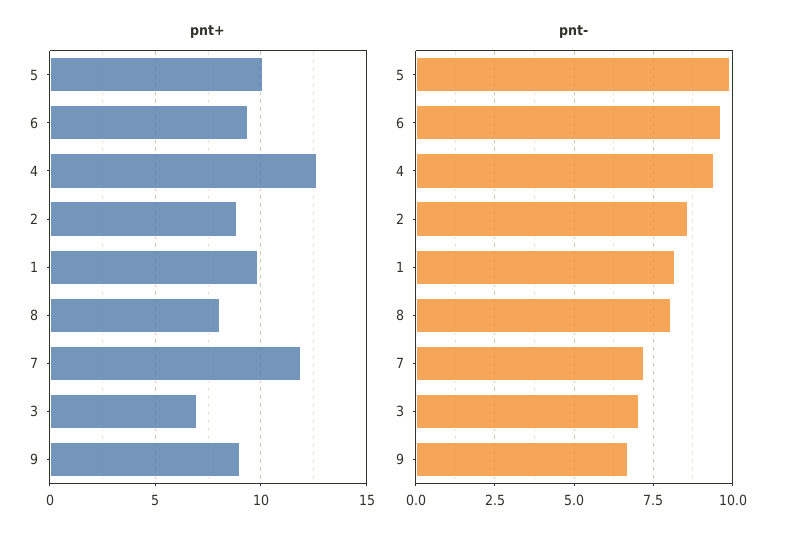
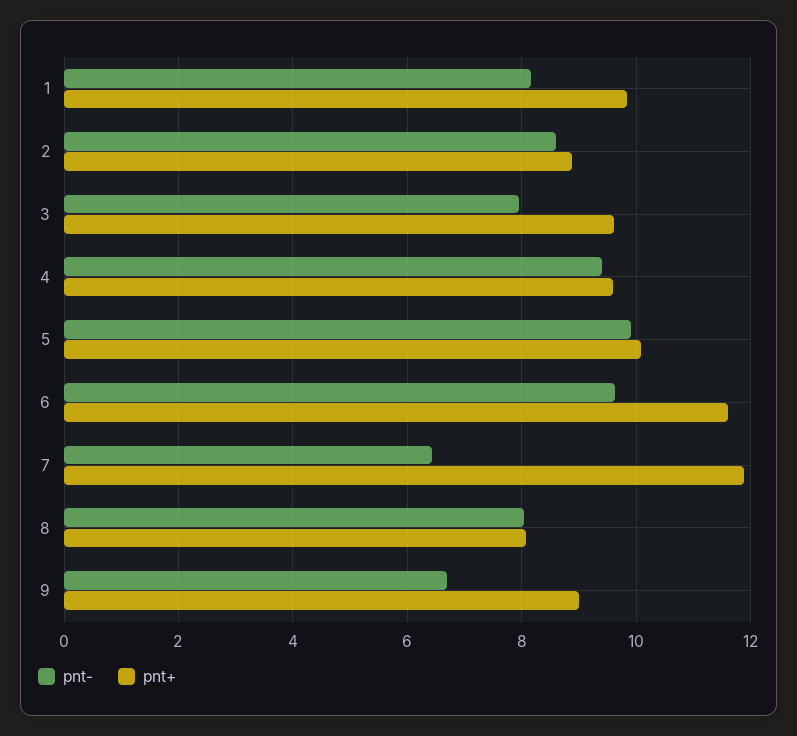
  {
    "pnt+": {
      "5": 10,
-     "6": 9.5,
+     "6": 11.6,
-     "4": 12.5,
+     "4": 9.6,
      "2": 8.8,
      "1": 9.8,
      "8": 8,
      "7": 11.8,
-     "3": 7,
+     "3": 9.6,
      "9": 9
    },
    "pnt-": {
      "5": 10,
      "6": 9.6,
      "4": 9.4,
      "2": 8.6,
      "1": 8.2,
      "8": 8,
-     "7": 7.25,
+     "7": 6.4,
-     "3": 7,
+     "3": 8,
      "9": 6.6
    }
  }

